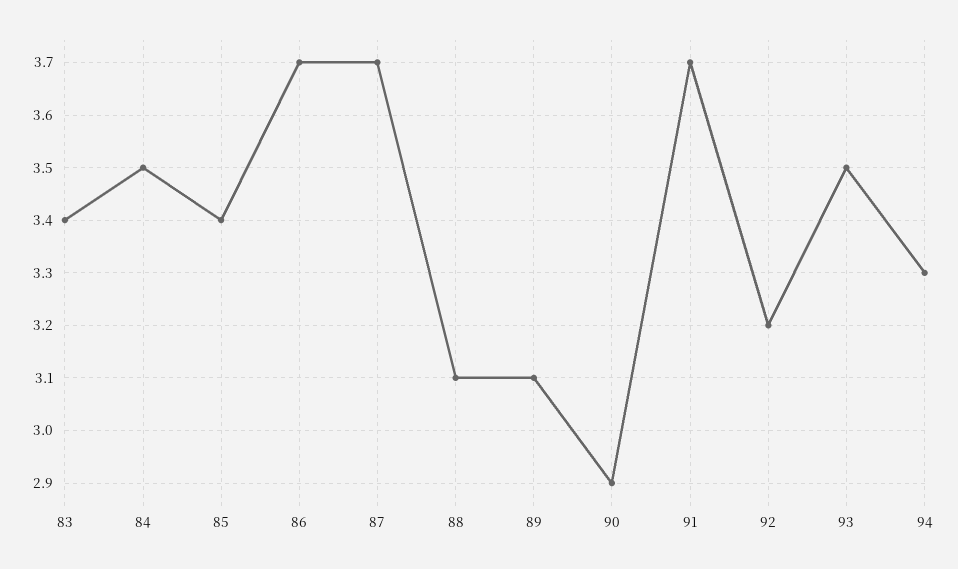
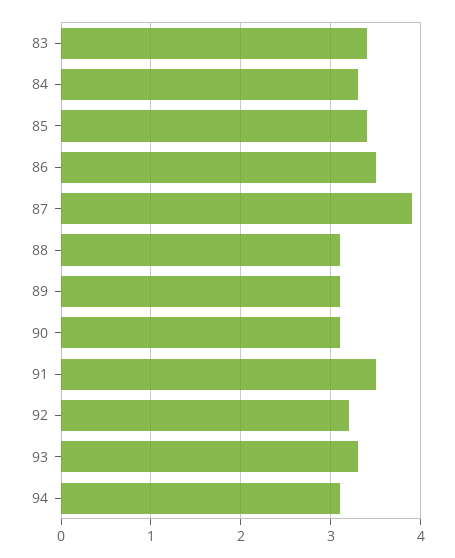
  {
    "83": 3.4,
-   "84": 3.5,
+   "84": 3.3,
    "85": 3.4,
-   "86": 3.7,
+   "86": 3.5,
-   "87": 3.7,
+   "87": 3.9,
    "88": 3.1,
    "89": 3.1,
-   "90": 2.9,
+   "90": 3.1,
-   "91": 3.7,
+   "91": 3.5,
    "92": 3.2,
-   "93": 3.5,
+   "93": 3.3,
-   "94": 3.3
+   "94": 3.1
  }

